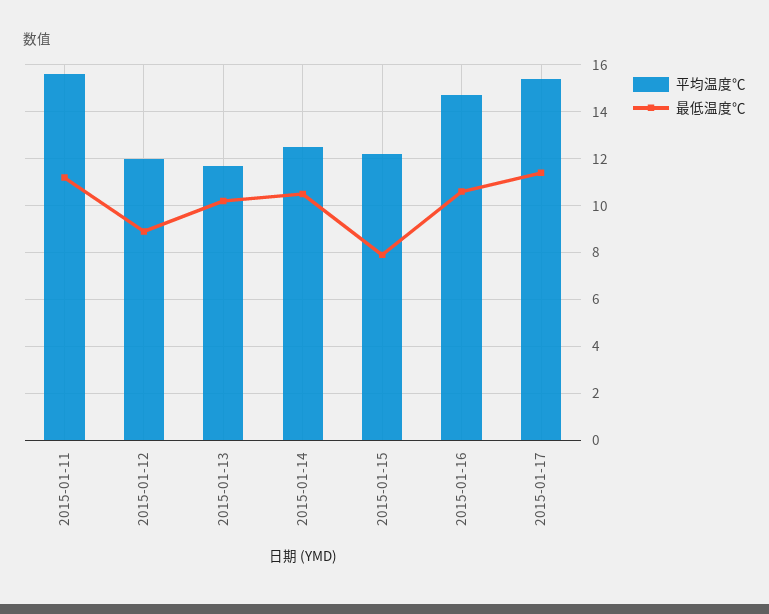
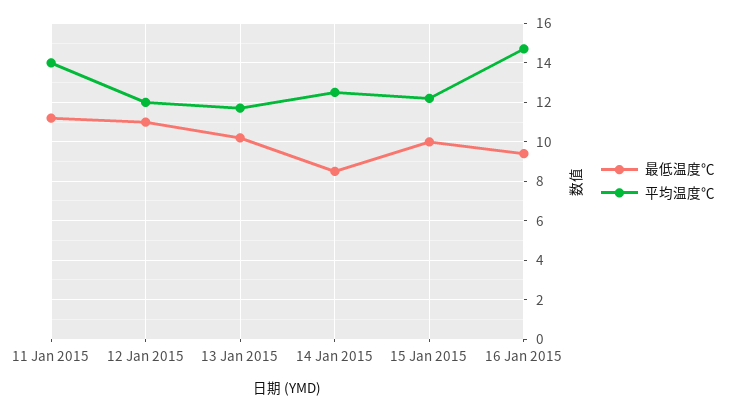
  {
    "平均温度℃": {
-     "2015-01-11": 15.5,
+     "2015-01-11": 14,
      "2015-01-12": 12,
      "2015-01-13": 11.5,
      "2015-01-14": 12.5,
      "2015-01-15": 12,
-     "2015-01-16": 14.5,
+     "2015-01-16": 14.5
-     "2015-01-17": 15.5
    },
    "最低温度℃": {
      "2015-01-11": 11,
-     "2015-01-12": 9,
+     "2015-01-12": 11,
      "2015-01-13": 10,
-     "2015-01-14": 10.5,
+     "2015-01-14": 8.5,
-     "2015-01-15": 8,
+     "2015-01-15": 10,
-     "2015-01-16": 10.5,
+     "2015-01-16": 9.5
-     "2015-01-17": 11.5
    }
  }

